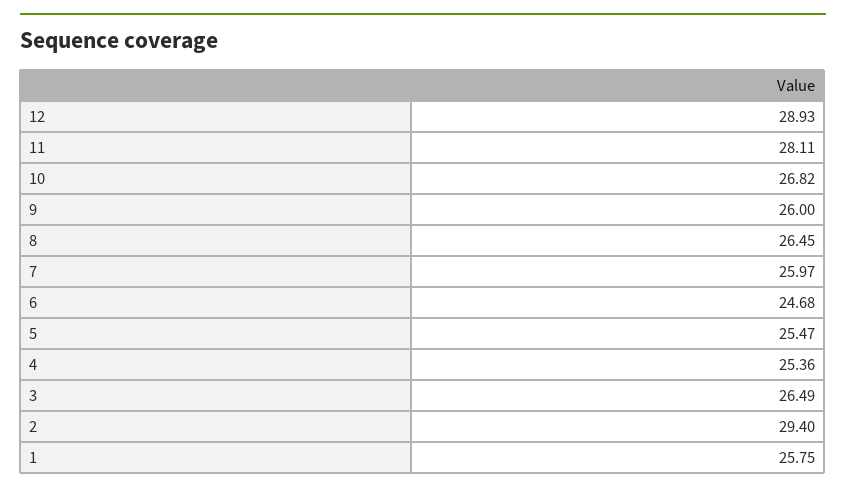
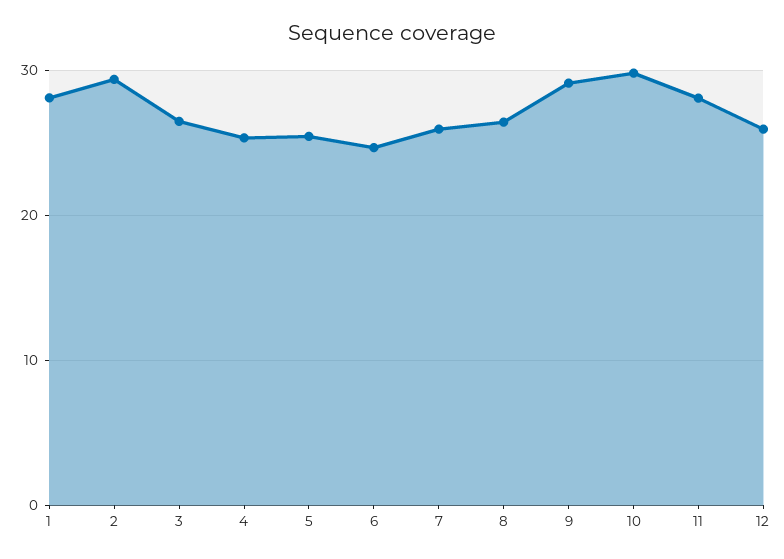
  {
-   "12": 28.93,
+   "12": 26,
    "11": 28.11,
-   "10": 26.82,
+   "10": 30,
-   "9": 26,
+   "9": 29,
    "8": 26.45,
    "7": 25.97,
    "6": 24.68,
    "5": 25.47,
    "4": 25.36,
    "3": 26.49,
    "2": 29.4,
-   "1": 25.75
+   "1": 28
  }

